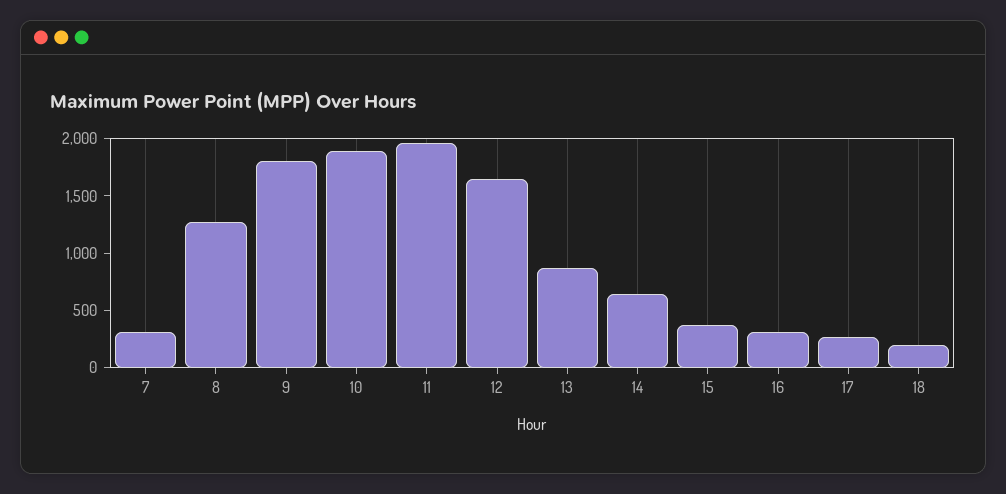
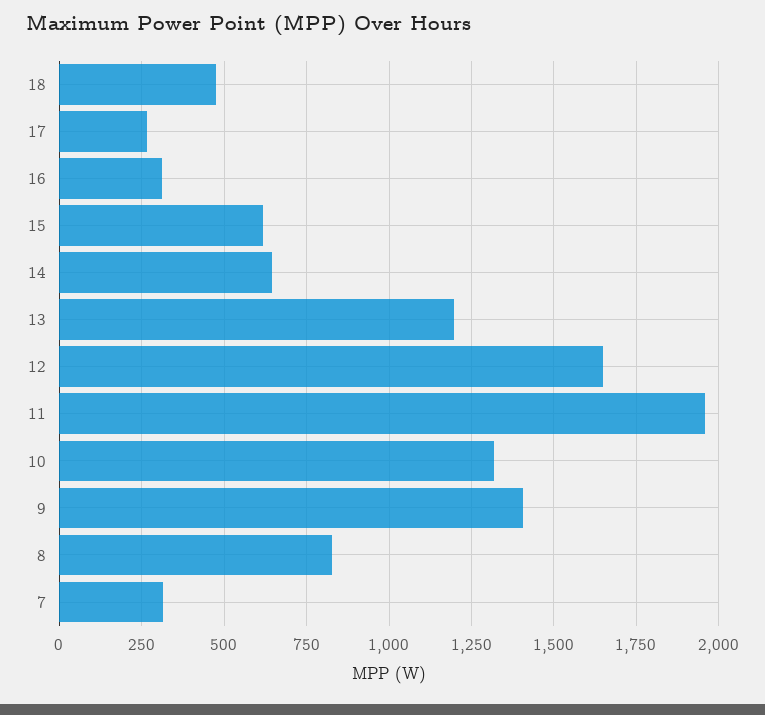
  {
    "7": 325,
-   "8": 1300,
+   "8": 825,
-   "9": 1800,
+   "9": 1400,
-   "10": 1900,
+   "10": 1325,
    "11": 1950,
    "12": 1650,
-   "13": 900,
+   "13": 1200,
    "14": 650,
-   "15": 400,
+   "15": 625,
    "16": 300,
    "17": 275,
-   "18": 200
+   "18": 475
  }

